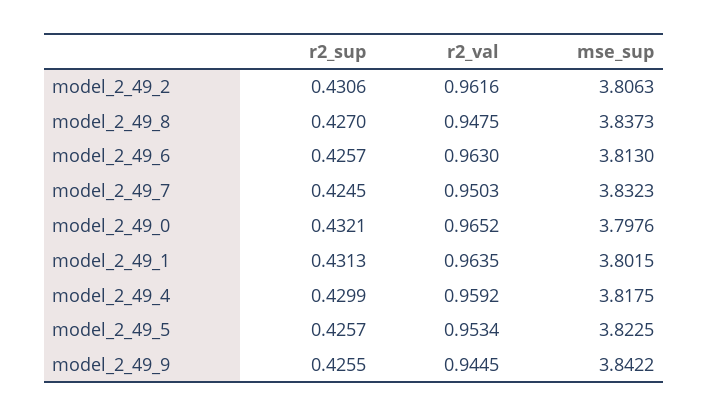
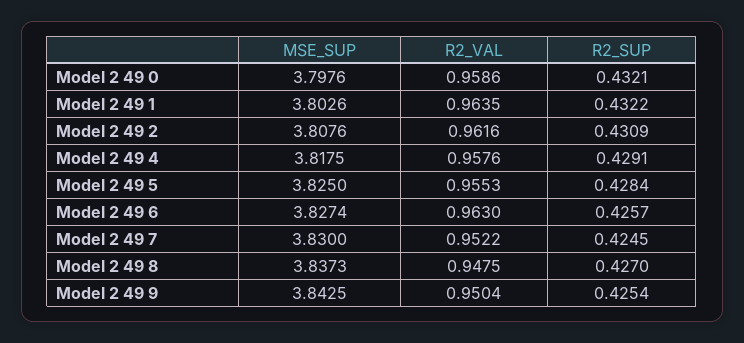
  {
    "r2_sup": {
-     "model_2_49_2": 0.4306,
+     "model_2_49_2": 0.4309,
      "model_2_49_8": 0.427,
      "model_2_49_6": 0.4257,
      "model_2_49_7": 0.4245,
      "model_2_49_0": 0.4321,
-     "model_2_49_1": 0.4313,
+     "model_2_49_1": 0.4322,
-     "model_2_49_4": 0.4299,
+     "model_2_49_4": 0.4291,
-     "model_2_49_5": 0.4257,
+     "model_2_49_5": 0.4284,
-     "model_2_49_9": 0.4255
+     "model_2_49_9": 0.4254
    },
    "r2_val": {
      "model_2_49_2": 0.9616,
      "model_2_49_8": 0.9475,
      "model_2_49_6": 0.963,
-     "model_2_49_7": 0.9503,
+     "model_2_49_7": 0.9522,
-     "model_2_49_0": 0.9652,
+     "model_2_49_0": 0.9586,
      "model_2_49_1": 0.9635,
-     "model_2_49_4": 0.9592,
+     "model_2_49_4": 0.9576,
-     "model_2_49_5": 0.9534,
+     "model_2_49_5": 0.9553,
-     "model_2_49_9": 0.9445
+     "model_2_49_9": 0.9504
    },
    "mse_sup": {
-     "model_2_49_2": 3.8063,
+     "model_2_49_2": 3.8076,
      "model_2_49_8": 3.8373,
-     "model_2_49_6": 3.813,
+     "model_2_49_6": 3.8274,
-     "model_2_49_7": 3.8323,
+     "model_2_49_7": 3.83,
      "model_2_49_0": 3.7976,
-     "model_2_49_1": 3.8015,
+     "model_2_49_1": 3.8026,
      "model_2_49_4": 3.8175,
-     "model_2_49_5": 3.8225,
+     "model_2_49_5": 3.825,
-     "model_2_49_9": 3.8422
+     "model_2_49_9": 3.8425
    }
  }

